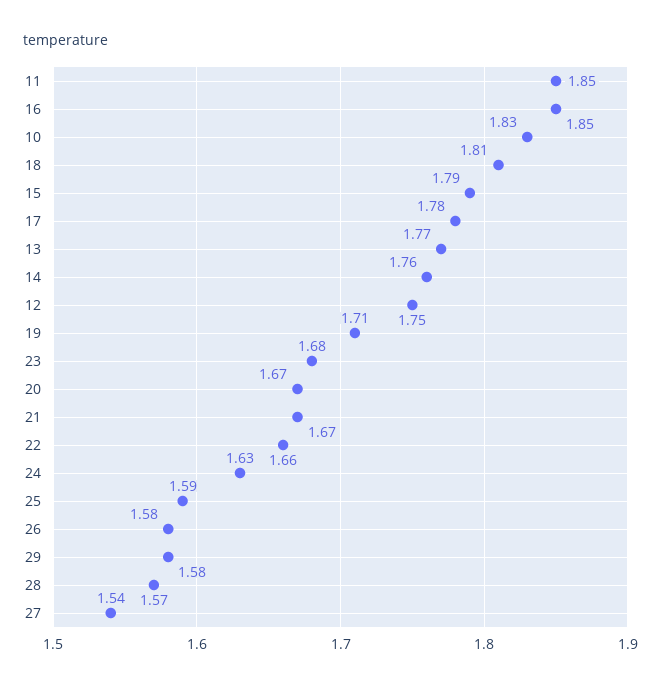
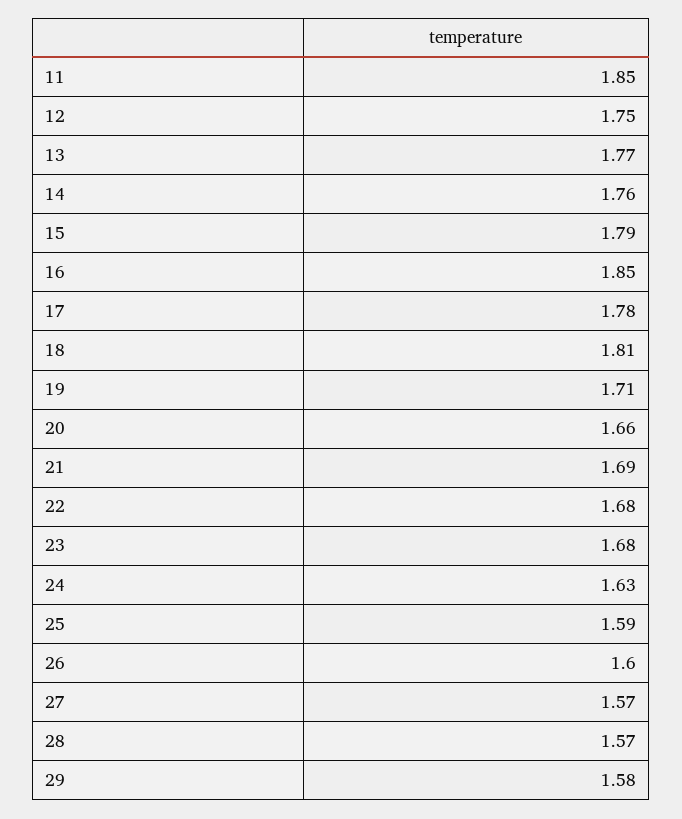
  {
    "11": 1.85,
    "16": 1.85,
-   "10": 1.83,
    "18": 1.81,
    "15": 1.79,
    "17": 1.78,
    "13": 1.77,
    "14": 1.76,
    "12": 1.75,
    "19": 1.71,
    "23": 1.68,
-   "20": 1.67,
+   "20": 1.66,
-   "21": 1.67,
+   "21": 1.69,
-   "22": 1.66,
+   "22": 1.68,
    "24": 1.63,
    "25": 1.59,
-   "26": 1.58,
+   "26": 1.6,
    "29": 1.58,
    "28": 1.57,
-   "27": 1.54
+   "27": 1.57
  }

